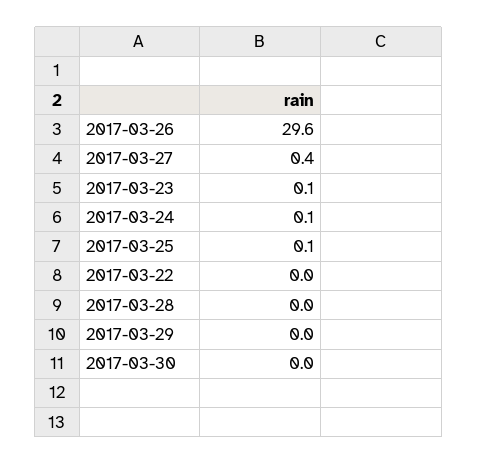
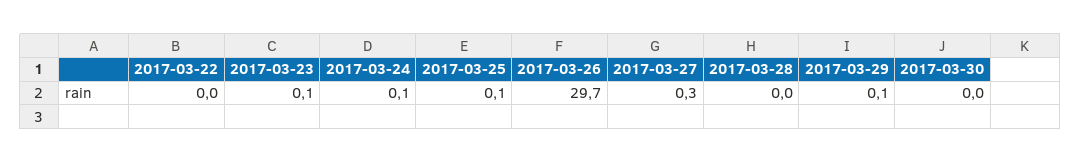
  {
-   "2017-03-26": 29.6,
+   "2017-03-26": 29.7,
-   "2017-03-27": 0.4,
+   "2017-03-27": 0.3,
    "2017-03-23": 0.1,
    "2017-03-24": 0.1,
    "2017-03-25": 0.1,
    "2017-03-22": 0,
    "2017-03-28": 0,
-   "2017-03-29": 0,
+   "2017-03-29": 0.1,
    "2017-03-30": 0
  }

